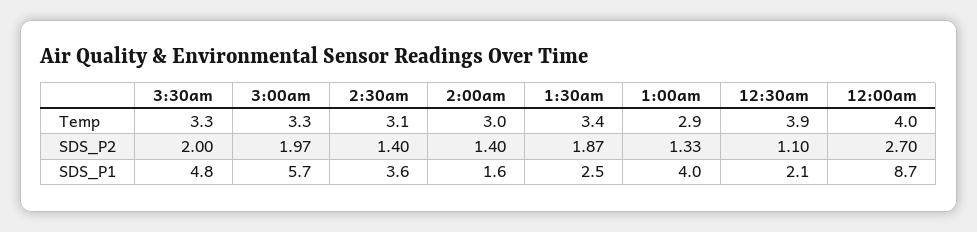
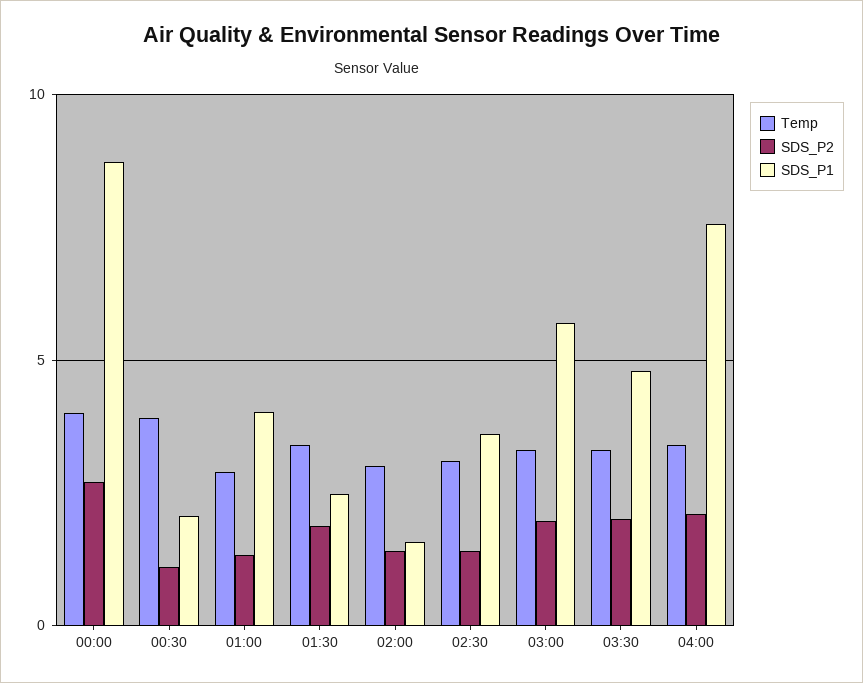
  {
    "Temp": {
      "3:30am": 3.3,
      "3:00am": 3.3,
      "2:30am": 3.1,
      "2:00am": 3,
      "1:30am": 3.4,
      "1:00am": 2.9,
      "12:30am": 3.9,
-     "12:00am": 4
+     "12:00am": 4,
+     "04:00": 3.5
    },
    "SDS_P2": {
      "3:30am": 2,
      "3:00am": 1.97,
      "2:30am": 1.4,
      "2:00am": 1.4,
      "1:30am": 1.87,
      "1:00am": 1.33,
      "12:30am": 1.1,
-     "12:00am": 2.7
+     "12:00am": 2.7,
+     "04:00": 2
    },
    "SDS_P1": {
      "3:30am": 4.8,
      "3:00am": 5.7,
      "2:30am": 3.6,
      "2:00am": 1.6,
      "1:30am": 2.5,
      "1:00am": 4,
      "12:30am": 2.1,
-     "12:00am": 8.7
+     "12:00am": 8.7,
+     "04:00": 7.5
    }
  }

